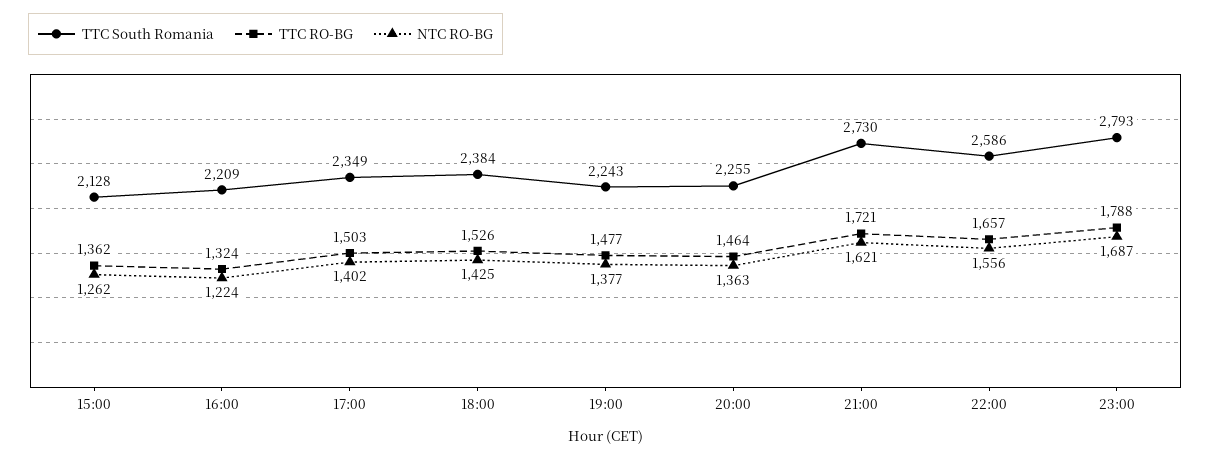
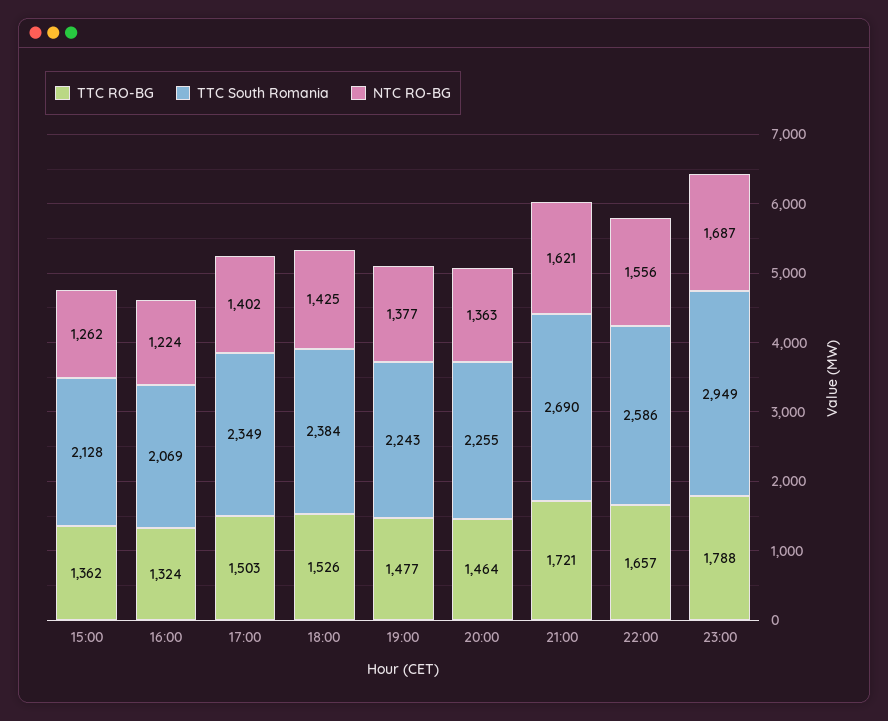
  {
    "TTC South Romania": {
      "15:00": 2128,
-     "16:00": 2209,
+     "16:00": 2069,
      "17:00": 2349,
      "18:00": 2384,
      "19:00": 2243,
      "20:00": 2255,
-     "21:00": 2730,
+     "21:00": 2690,
      "22:00": 2586,
-     "23:00": 2793
+     "23:00": 2949
    },
    "TTC RO-BG": {
      "15:00": 1362,
      "16:00": 1324,
      "17:00": 1503,
      "18:00": 1526,
      "19:00": 1477,
      "20:00": 1464,
      "21:00": 1721,
      "22:00": 1657,
      "23:00": 1788
    },
    "NTC RO-BG": {
      "15:00": 1262,
      "16:00": 1224,
      "17:00": 1402,
      "18:00": 1425,
      "19:00": 1377,
      "20:00": 1363,
      "21:00": 1621,
      "22:00": 1556,
      "23:00": 1687
    }
  }

